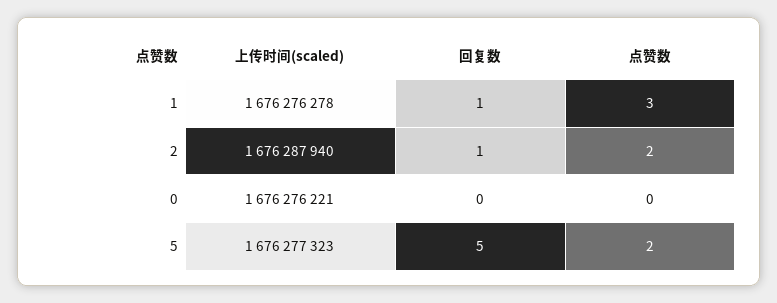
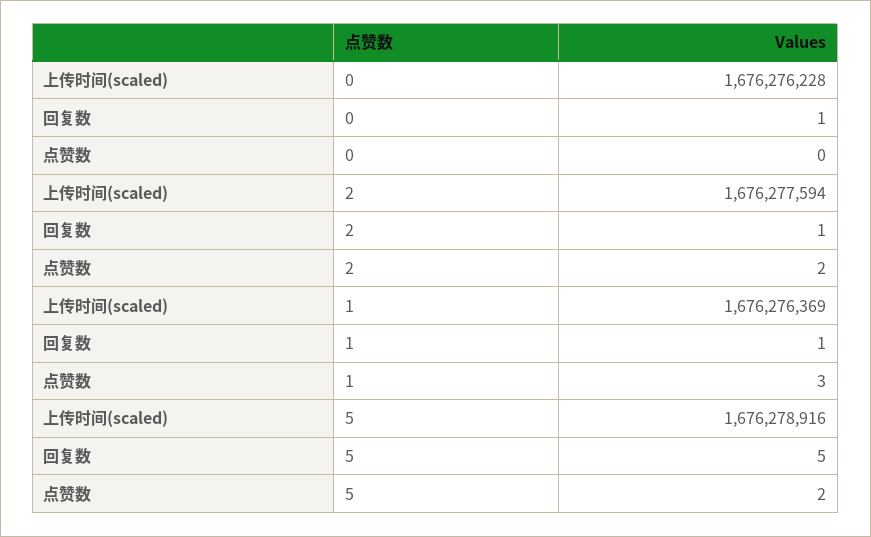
  {
    "上传时间(scaled)": {
-     "1": 1676276278,
+     "1": 1676276369,
-     "2": 1676287940,
+     "2": 1676277594,
-     "0": 1676276221,
+     "0": 1676276228,
-     "5": 1676277323
+     "5": 1676278916
    },
    "回复数": {
      "1": 1,
      "2": 1,
-     "0": 0,
+     "0": 1,
      "5": 5
    },
    "点赞数": {
      "1": 3,
      "2": 2,
      "0": 0,
      "5": 2
    }
  }

